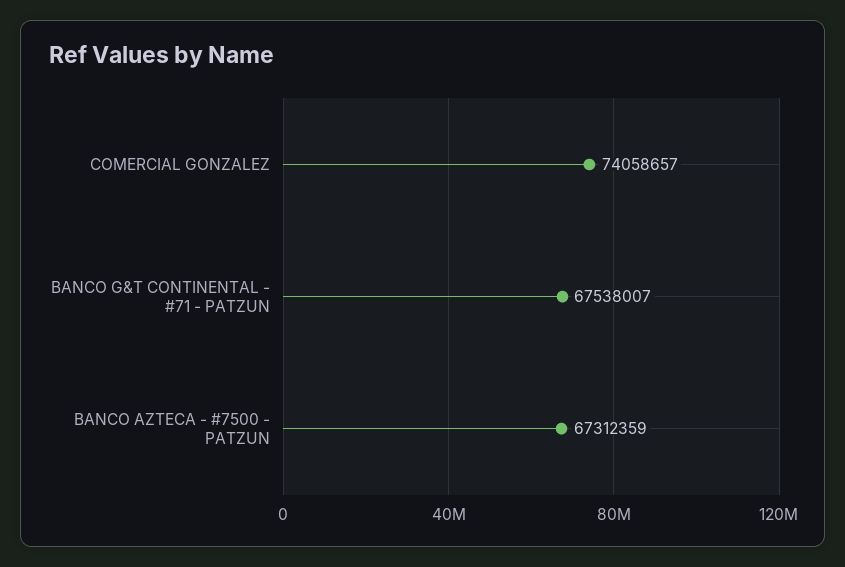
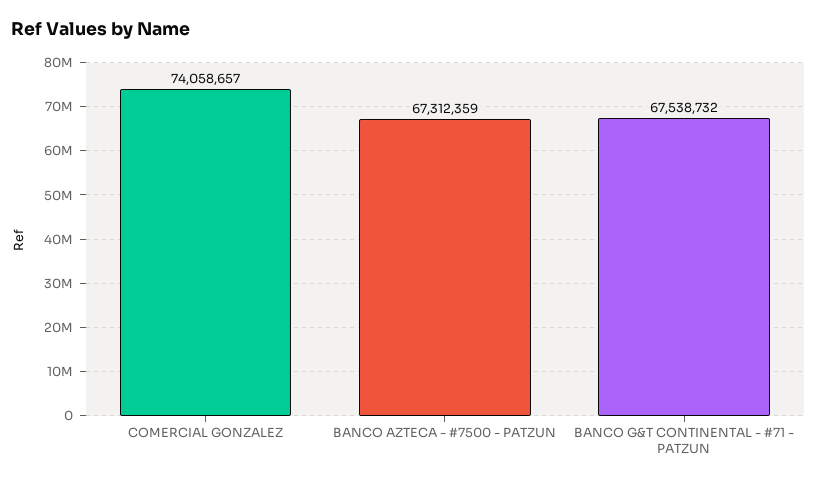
  {
    "COMERCIAL GONZALEZ": 74058657,
-   "BANCO G&T CONTINENTAL - #71 - PATZUN": 67538007,
+   "BANCO G&T CONTINENTAL - #71 - PATZUN": 67538732,
    "BANCO AZTECA - #7500 - PATZUN": 67312359
  }

